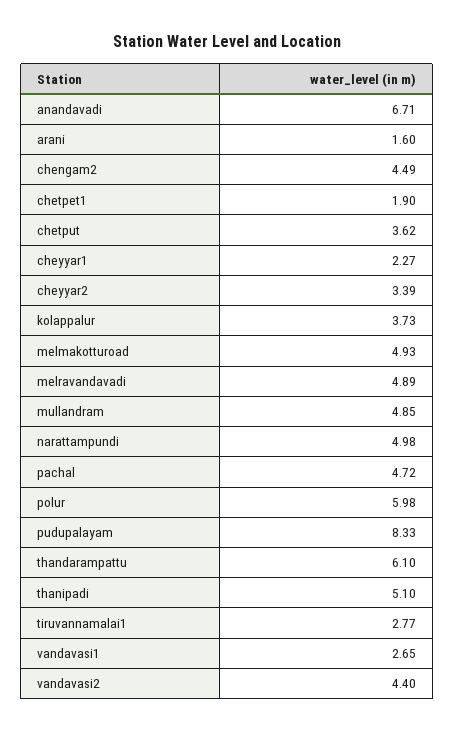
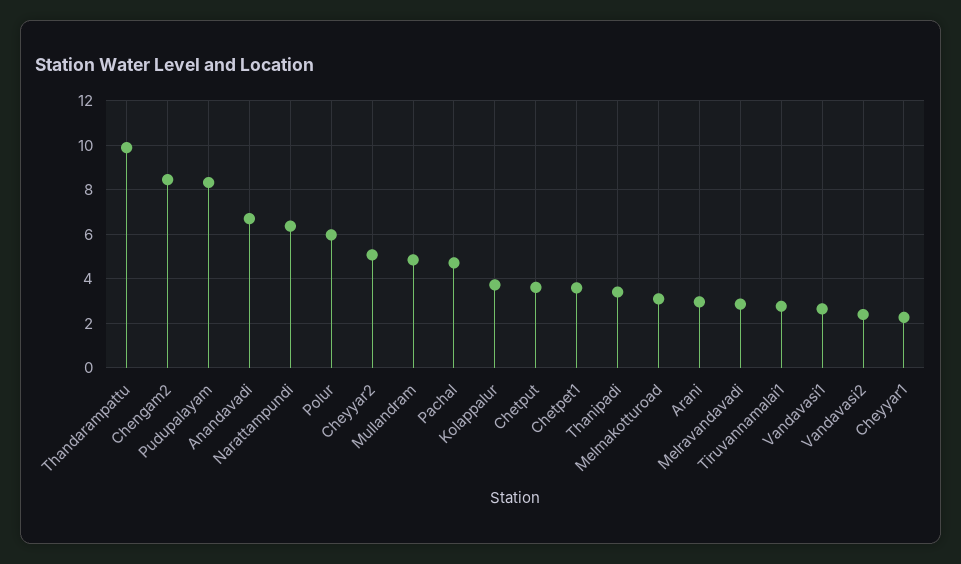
  {
    "anandavadi": 6.71,
-   "arani": 1.6,
+   "arani": 3,
-   "chengam2": 4.49,
+   "chengam2": 8.5,
-   "chetpet1": 1.9,
+   "chetpet1": 3.5,
    "chetput": 3.62,
    "cheyyar1": 2.27,
-   "cheyyar2": 3.39,
+   "cheyyar2": 5,
    "kolappalur": 3.73,
-   "melmakotturoad": 4.93,
+   "melmakotturoad": 3,
-   "melravandavadi": 4.89,
+   "melravandavadi": 3,
    "mullandram": 4.85,
-   "narattampundi": 4.98,
+   "narattampundi": 6.5,
    "pachal": 4.72,
    "polur": 5.98,
    "pudupalayam": 8.33,
-   "thandarampattu": 6.1,
+   "thandarampattu": 10,
-   "thanipadi": 5.1,
+   "thanipadi": 3.5,
    "tiruvannamalai1": 2.77,
    "vandavasi1": 2.65,
-   "vandavasi2": 4.4
+   "vandavasi2": 2.5
  }

